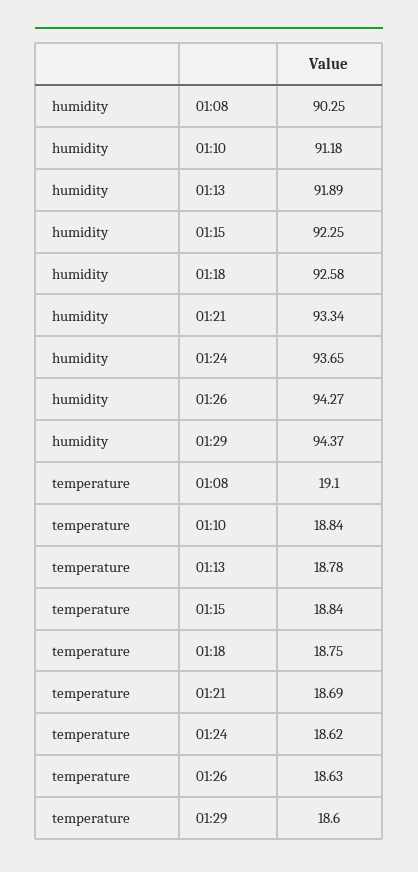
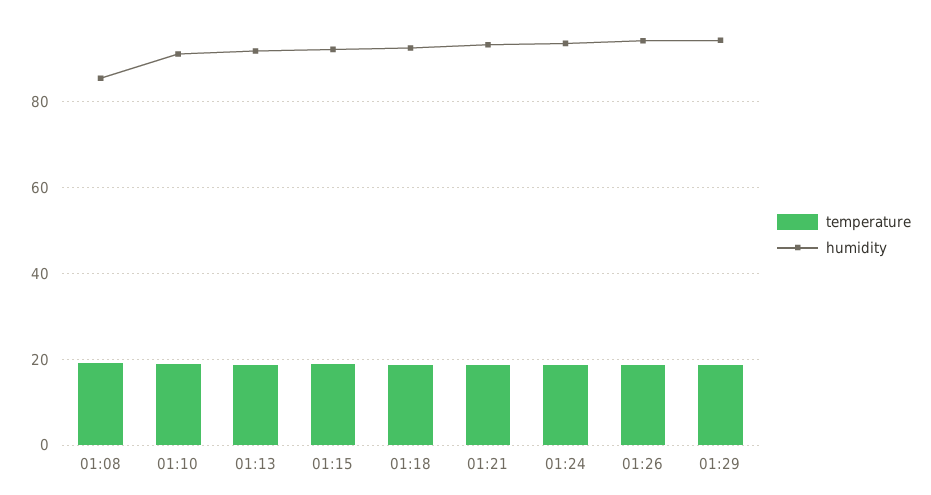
  {
    "humidity": {
-     "01:08": 90.25,
+     "01:08": 86,
      "01:10": 91.18,
      "01:13": 91.89,
      "01:15": 92.25,
      "01:18": 92.58,
      "01:21": 93.34,
      "01:24": 93.65,
      "01:26": 94.27,
      "01:29": 94.37
    },
    "temperature": {
      "01:08": 19.1,
      "01:10": 18.84,
      "01:13": 18.78,
      "01:15": 18.84,
      "01:18": 18.75,
      "01:21": 18.69,
      "01:24": 18.62,
      "01:26": 18.63,
      "01:29": 18.6
    }
  }

